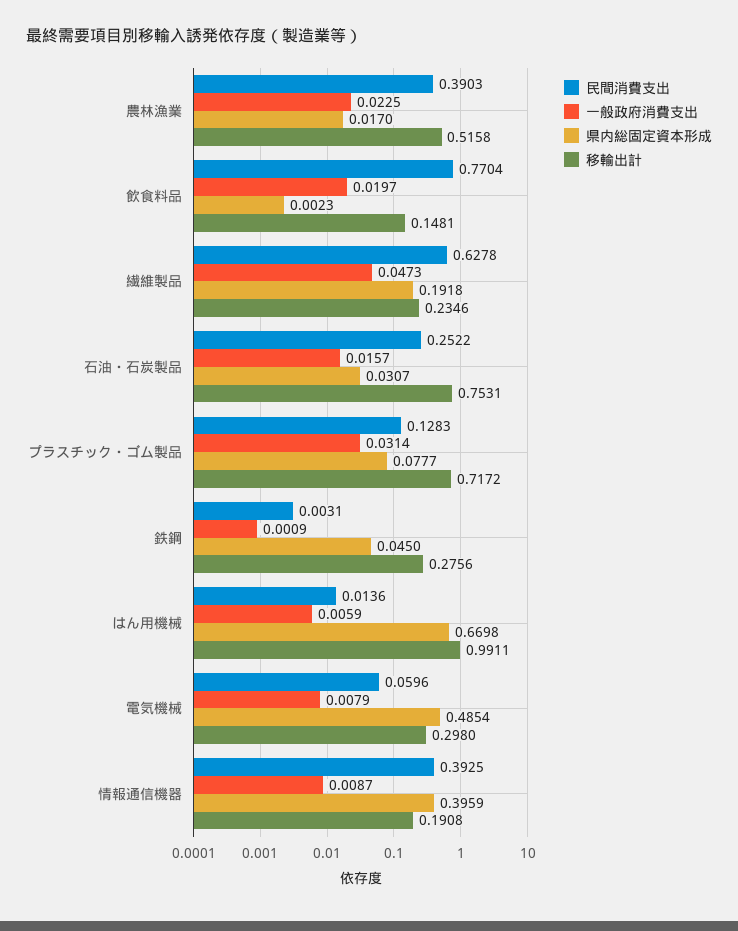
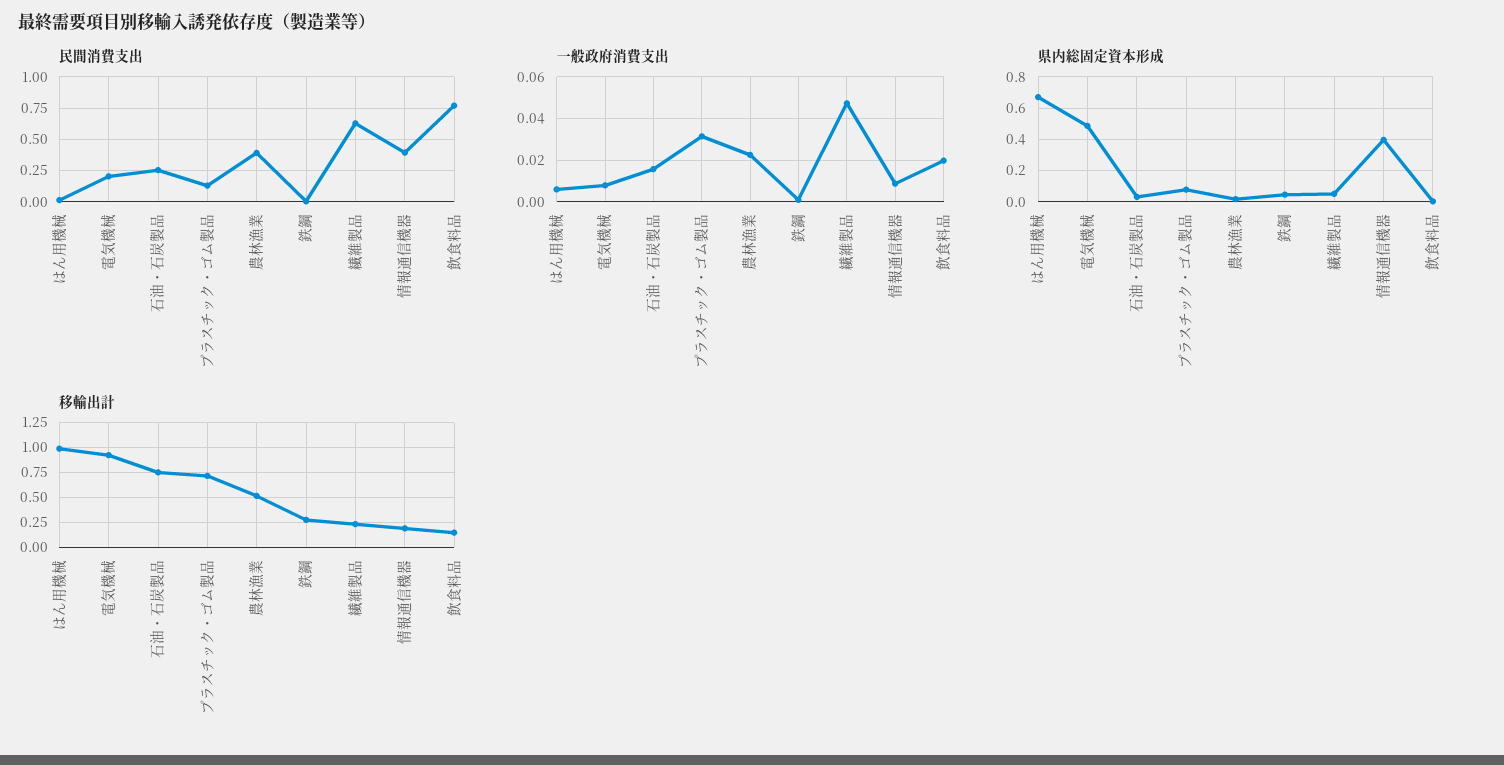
  {
    "民間消費支出": {
      "農林漁業": 0.3903,
      "飲食料品": 0.7704,
      "繊維製品": 0.6278,
      "石油・石炭製品": 0.2522,
      "プラスチック・ゴム製品": 0.1283,
      "鉄鋼": 0.0031,
      "はん用機械": 0.0136,
-     "電気機械": 0.0596,
+     "電気機械": 0.2,
      "情報通信機器": 0.3925
    },
    "一般政府消費支出": {
      "農林漁業": 0.0225,
      "飲食料品": 0.0197,
      "繊維製品": 0.0473,
      "石油・石炭製品": 0.0157,
      "プラスチック・ゴム製品": 0.0314,
      "鉄鋼": 0.0009,
      "はん用機械": 0.0059,
      "電気機械": 0.0079,
      "情報通信機器": 0.0087
    },
    "県内総固定資本形成": {
      "農林漁業": 0.017,
      "飲食料品": 0.0023,
-     "繊維製品": 0.1918,
+     "繊維製品": 0.05,
      "石油・石炭製品": 0.0307,
      "プラスチック・ゴム製品": 0.0777,
      "鉄鋼": 0.045,
      "はん用機械": 0.6698,
      "電気機械": 0.4854,
      "情報通信機器": 0.3959
    },
    "移輸出計": {
      "農林漁業": 0.5158,
      "飲食料品": 0.1481,
      "繊維製品": 0.2346,
      "石油・石炭製品": 0.7531,
      "プラスチック・ゴム製品": 0.7172,
      "鉄鋼": 0.2756,
      "はん用機械": 0.9911,
-     "電気機械": 0.298,
+     "電気機械": 1,
      "情報通信機器": 0.1908
    }
  }

